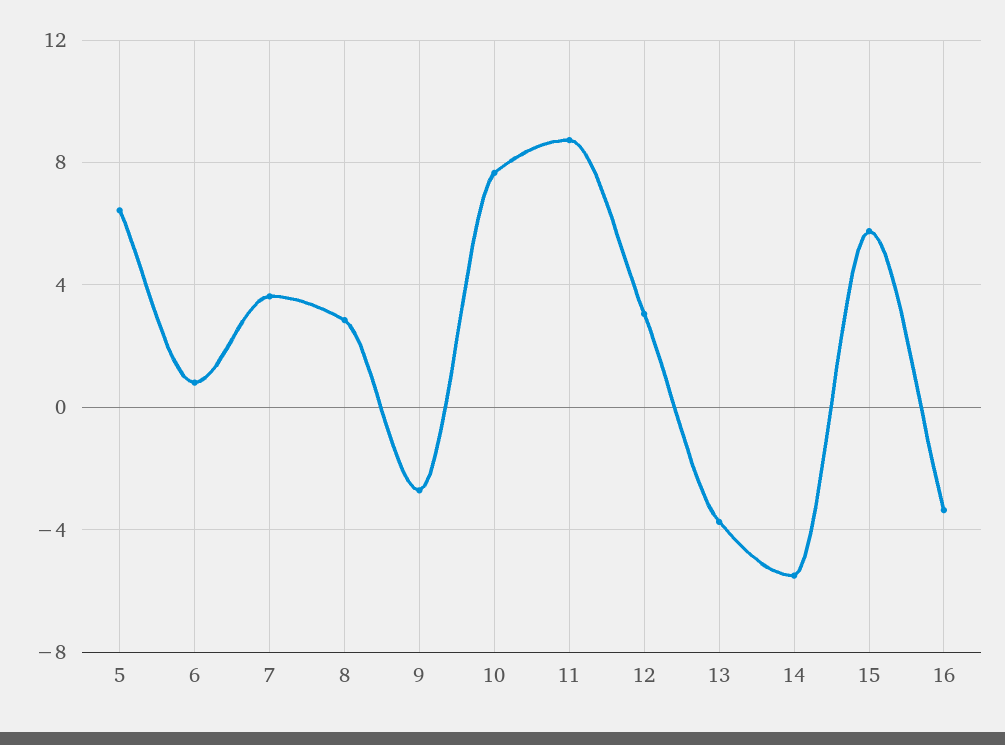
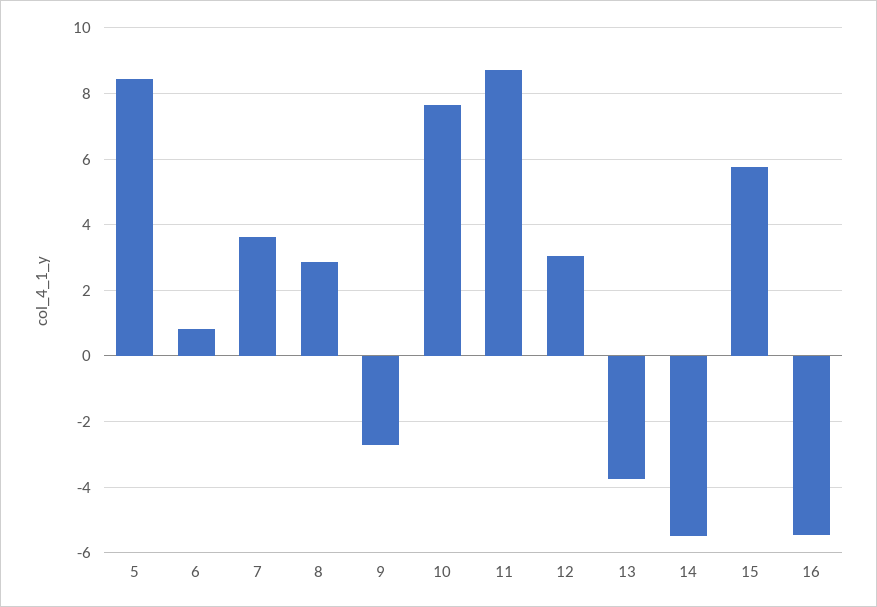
  {
-   "5": 6.5,
+   "5": 8.4,
    "6": 0.8,
    "7": 3.6,
    "8": 2.8,
    "9": -2.8,
    "10": 7.6,
    "11": 8.8,
    "12": 3,
    "13": -3.8,
    "14": -5.6,
    "15": 5.8,
-   "16": -3.5
+   "16": -5.4
  }

